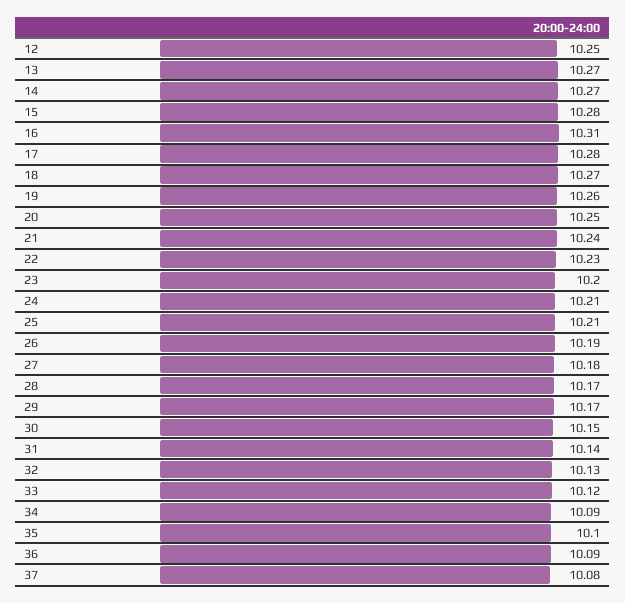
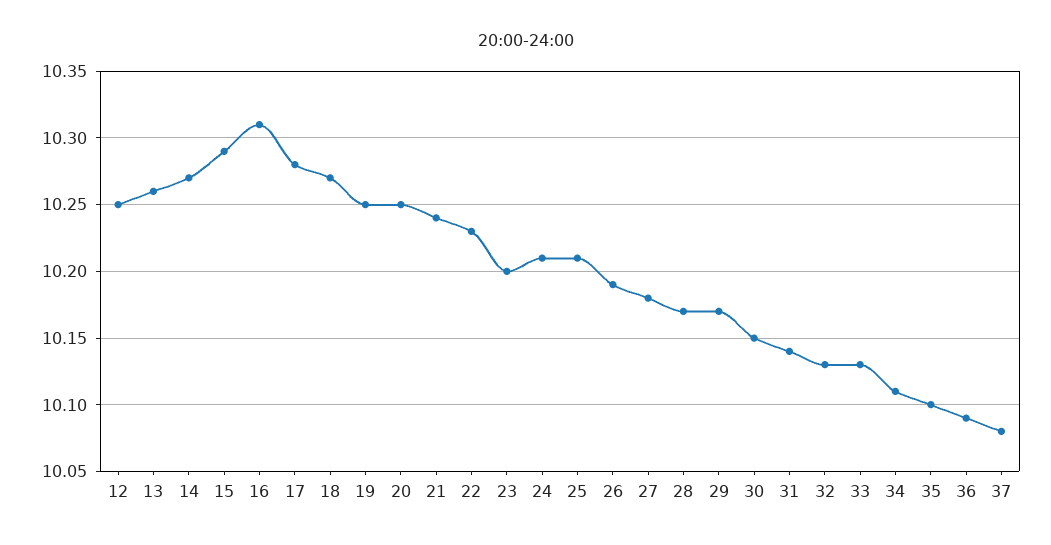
  {
    "12": 10.25,
-   "13": 10.27,
+   "13": 10.26,
    "14": 10.27,
-   "15": 10.28,
+   "15": 10.29,
    "16": 10.31,
    "17": 10.28,
    "18": 10.27,
-   "19": 10.26,
+   "19": 10.25,
    "20": 10.25,
    "21": 10.24,
    "22": 10.23,
    "23": 10.2,
    "24": 10.21,
    "25": 10.21,
    "26": 10.19,
    "27": 10.18,
    "28": 10.17,
    "29": 10.17,
    "30": 10.15,
    "31": 10.14,
    "32": 10.13,
-   "33": 10.12,
+   "33": 10.13,
-   "34": 10.09,
+   "34": 10.11,
    "35": 10.1,
    "36": 10.09,
    "37": 10.08
  }

